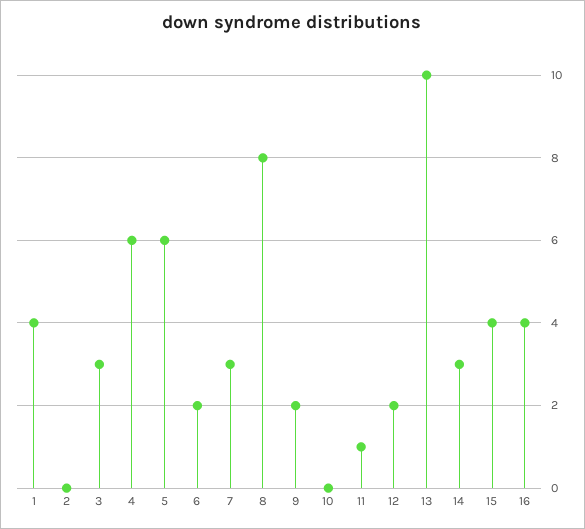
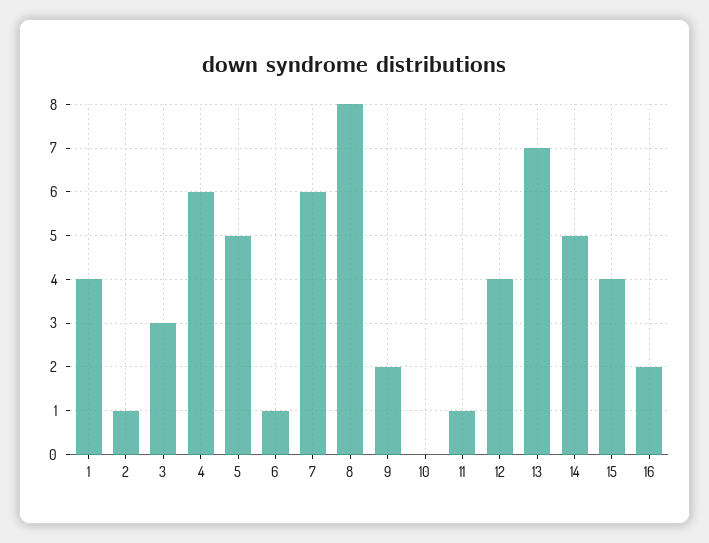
  {
    "1": 4,
-   "2": 0,
+   "2": 1,
    "3": 3,
    "4": 6,
-   "5": 6,
+   "5": 5,
-   "6": 2,
+   "6": 1,
-   "7": 3,
+   "7": 6,
    "8": 8,
    "9": 2,
    "10": 0,
    "11": 1,
-   "12": 2,
+   "12": 4,
-   "13": 10,
+   "13": 7,
-   "14": 3,
+   "14": 5,
    "15": 4,
-   "16": 4
+   "16": 2
  }

